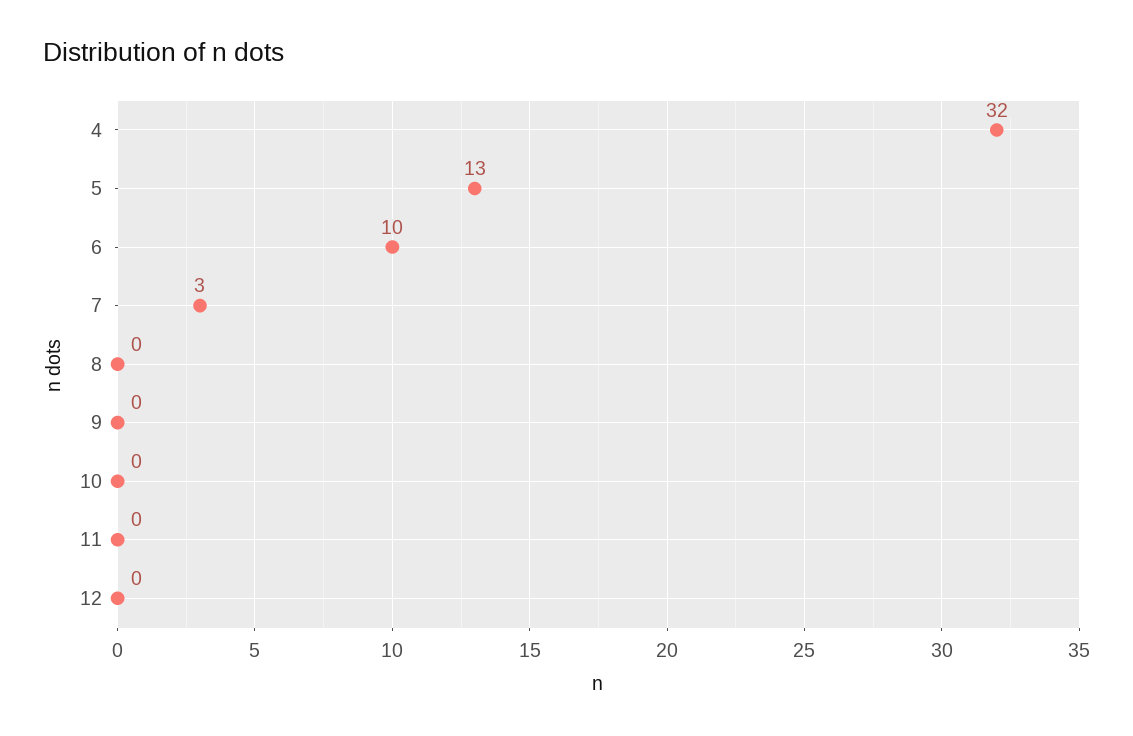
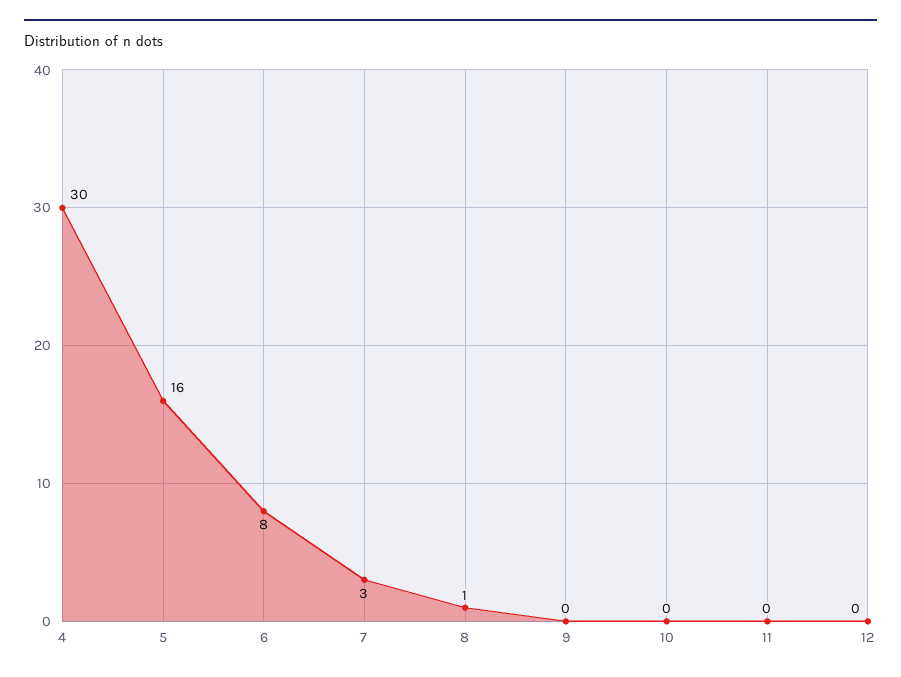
  {
-   "4": 32,
+   "4": 30,
-   "5": 13,
+   "5": 16,
-   "6": 10,
+   "6": 8,
    "7": 3,
-   "8": 0,
+   "8": 1,
    "9": 0,
    "10": 0,
    "11": 0,
    "12": 0
  }

